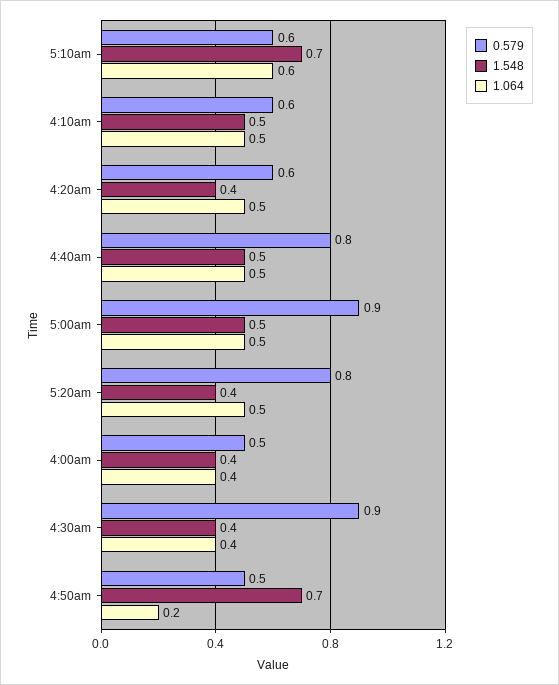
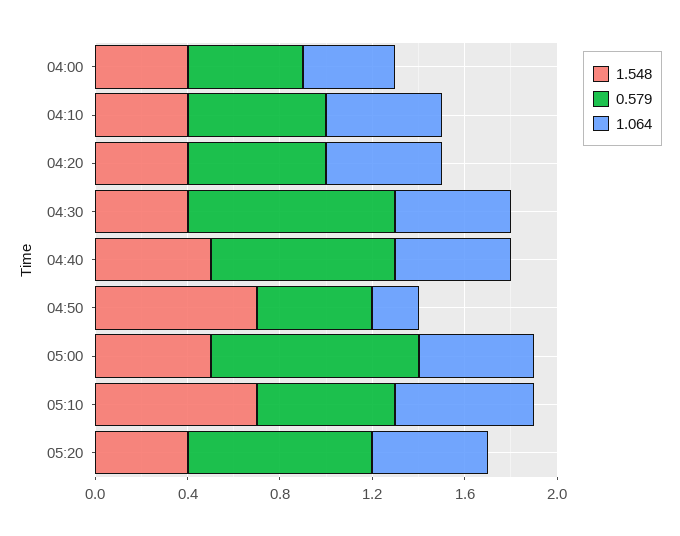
  {
    "0.579": {
      "5:10am": 0.6,
      "4:10am": 0.6,
      "4:20am": 0.6,
      "4:40am": 0.8,
      "5:00am": 0.9,
      "5:20am": 0.8,
      "4:00am": 0.5,
      "4:30am": 0.9,
      "4:50am": 0.5
    },
    "1.548": {
      "5:10am": 0.7,
-     "4:10am": 0.5,
+     "4:10am": 0.4,
      "4:20am": 0.4,
      "4:40am": 0.5,
      "5:00am": 0.5,
      "5:20am": 0.4,
      "4:00am": 0.4,
      "4:30am": 0.4,
      "4:50am": 0.7
    },
    "1.064": {
      "5:10am": 0.6,
      "4:10am": 0.5,
      "4:20am": 0.5,
      "4:40am": 0.5,
      "5:00am": 0.5,
      "5:20am": 0.5,
      "4:00am": 0.4,
-     "4:30am": 0.4,
+     "4:30am": 0.5,
      "4:50am": 0.2
    }
  }

